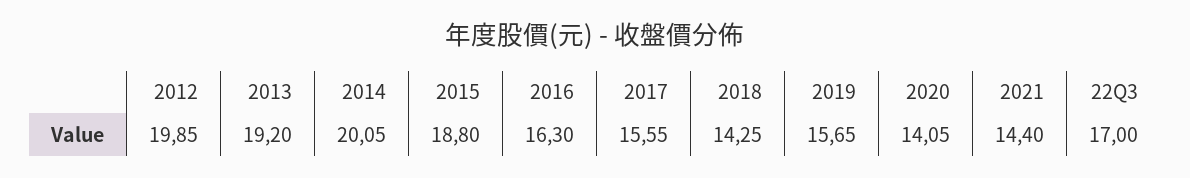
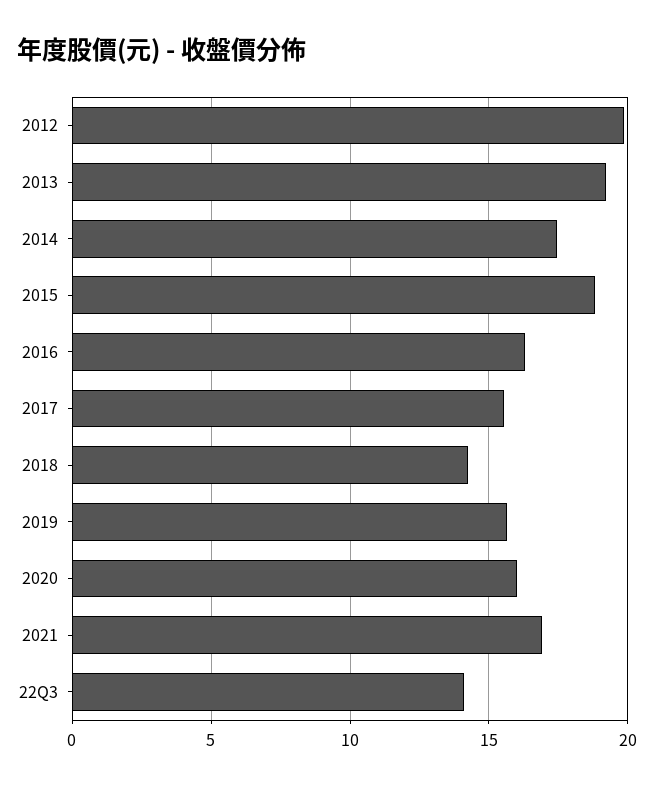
  {
    "2012": 19.85,
    "2013": 19.2,
-   "2014": 20.05,
+   "2014": 17.5,
    "2015": 18.8,
    "2016": 16.3,
    "2017": 15.55,
    "2018": 14.25,
    "2019": 15.65,
-   "2020": 14.05,
+   "2020": 16,
-   "2021": 14.4,
+   "2021": 17,
-   "22Q3": 17
+   "22Q3": 14
  }

